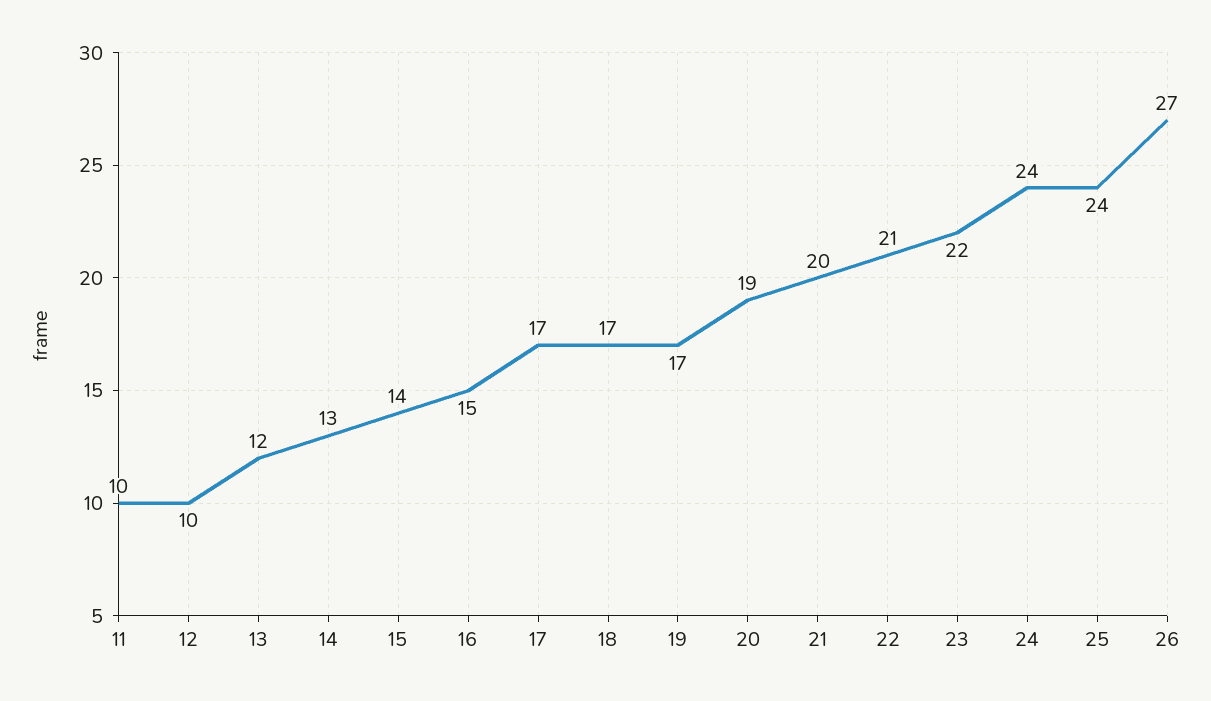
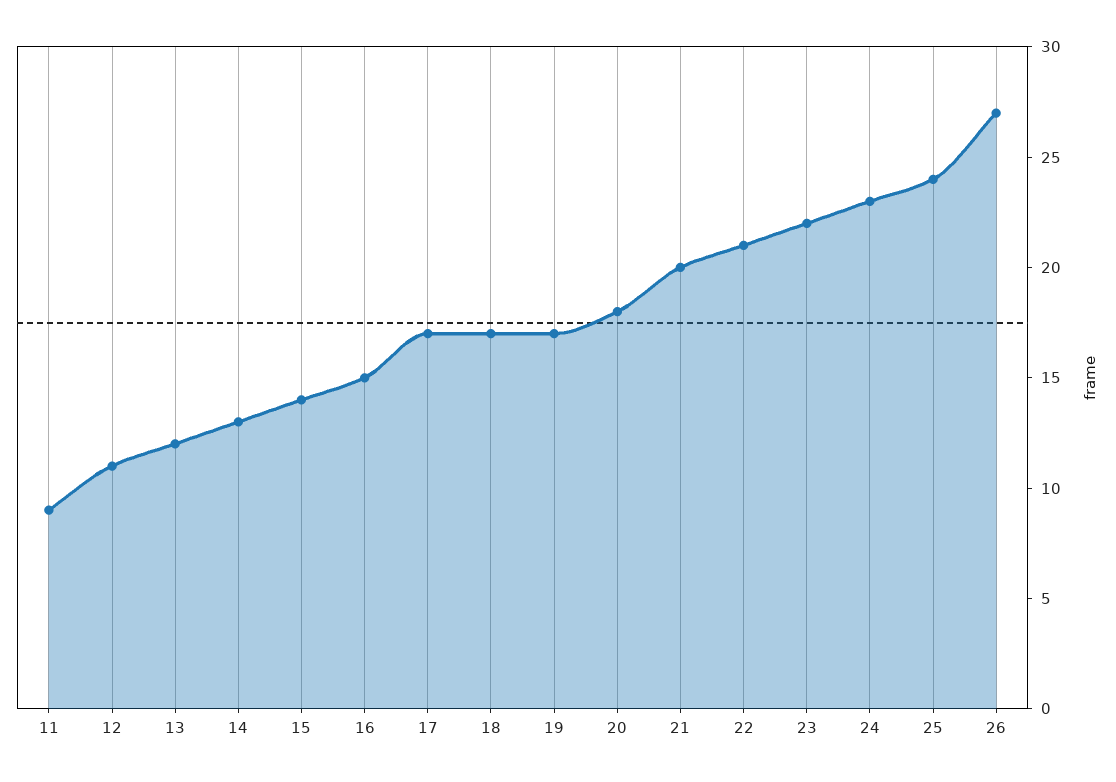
  {
-   "11": 10,
+   "11": 9,
-   "12": 10,
+   "12": 11,
    "13": 12,
    "14": 13,
    "15": 14,
    "16": 15,
    "17": 17,
    "18": 17,
    "19": 17,
-   "20": 19,
+   "20": 18,
    "21": 20,
    "22": 21,
    "23": 22,
-   "24": 24,
+   "24": 23,
    "25": 24,
    "26": 27
  }

